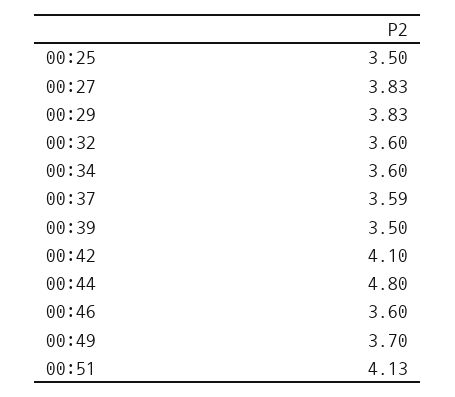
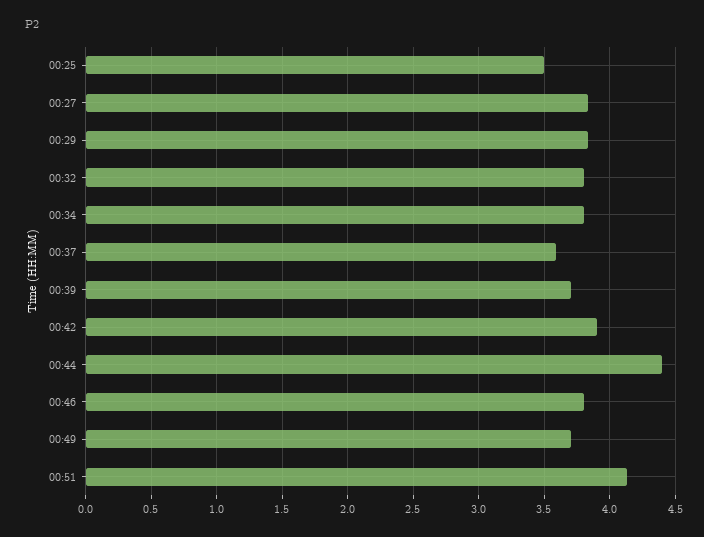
  {
    "00:25": 3.5,
    "00:27": 3.83,
    "00:29": 3.83,
-   "00:32": 3.6,
+   "00:32": 3.8,
-   "00:34": 3.6,
+   "00:34": 3.8,
    "00:37": 3.59,
-   "00:39": 3.5,
+   "00:39": 3.7,
-   "00:42": 4.1,
+   "00:42": 3.9,
-   "00:44": 4.8,
+   "00:44": 4.4,
-   "00:46": 3.6,
+   "00:46": 3.8,
    "00:49": 3.7,
    "00:51": 4.13
  }

